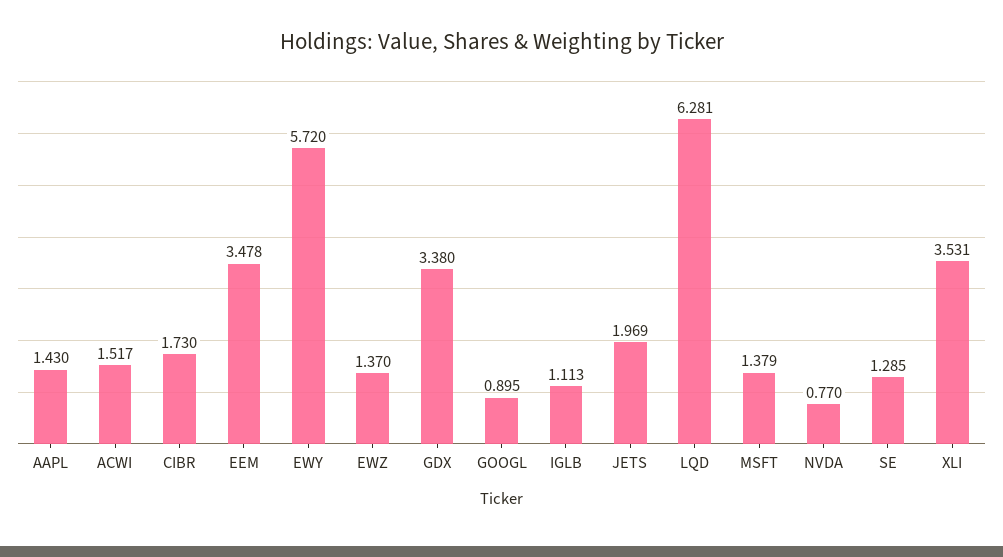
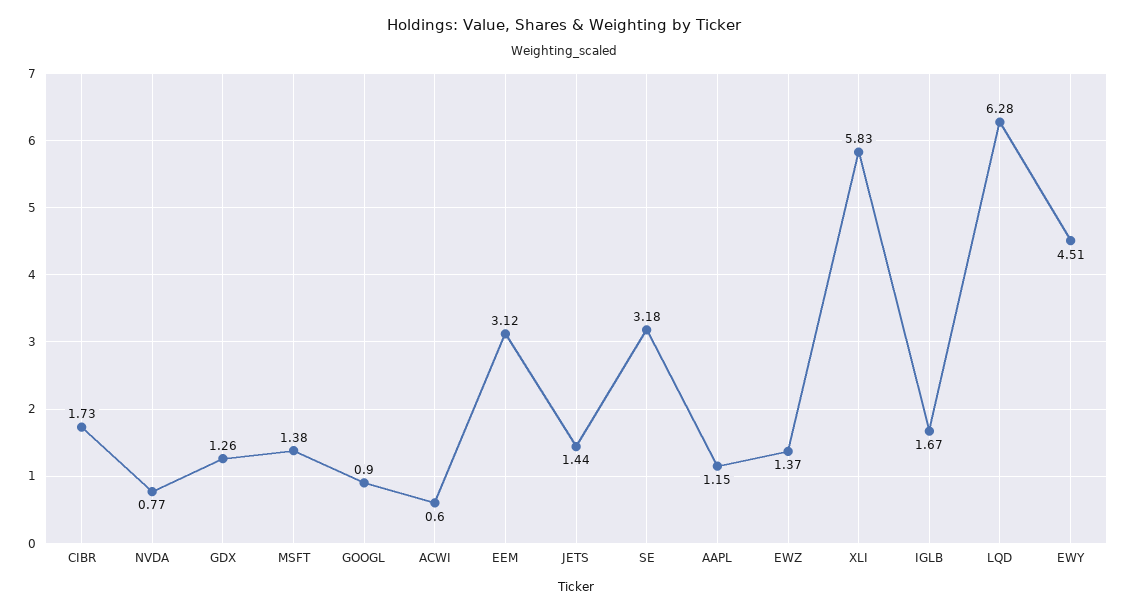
  {
-   "AAPL": 1.43,
+   "AAPL": 1.15,
-   "ACWI": 1.517,
+   "ACWI": 0.6,
    "CIBR": 1.73,
-   "EEM": 3.478,
+   "EEM": 3.12,
-   "EWY": 5.72,
+   "EWY": 4.51,
    "EWZ": 1.37,
-   "GDX": 3.38,
+   "GDX": 1.26,
    "GOOGL": 0.895,
-   "IGLB": 1.113,
+   "IGLB": 1.67,
-   "JETS": 1.969,
+   "JETS": 1.44,
    "LQD": 6.281,
    "MSFT": 1.379,
    "NVDA": 0.77,
-   "SE": 1.285,
+   "SE": 3.18,
-   "XLI": 3.531
+   "XLI": 5.83
  }

